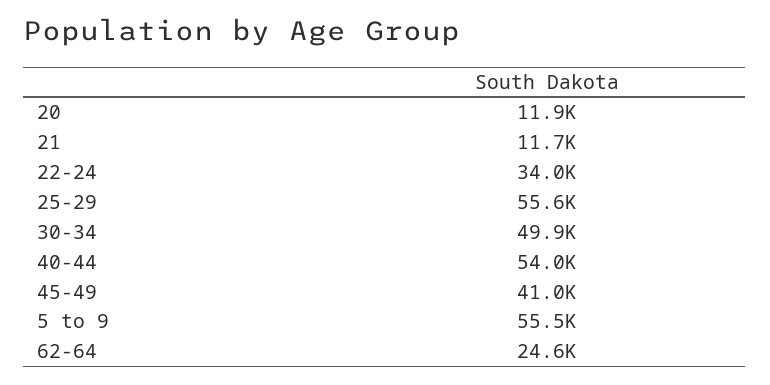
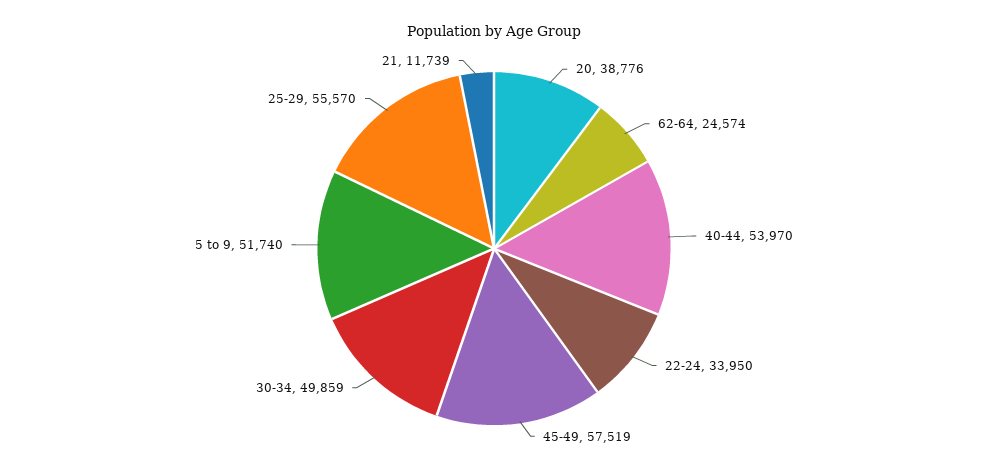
  {
-   "20": 11900,
+   "20": 38776,
    "21": 11739,
    "22-24": 33950,
    "25-29": 55570,
    "30-34": 49859,
    "40-44": 53970,
-   "45-49": 41000,
+   "45-49": 57519,
-   "5 to 9": 55500,
+   "5 to 9": 51740,
    "62-64": 24574
  }

